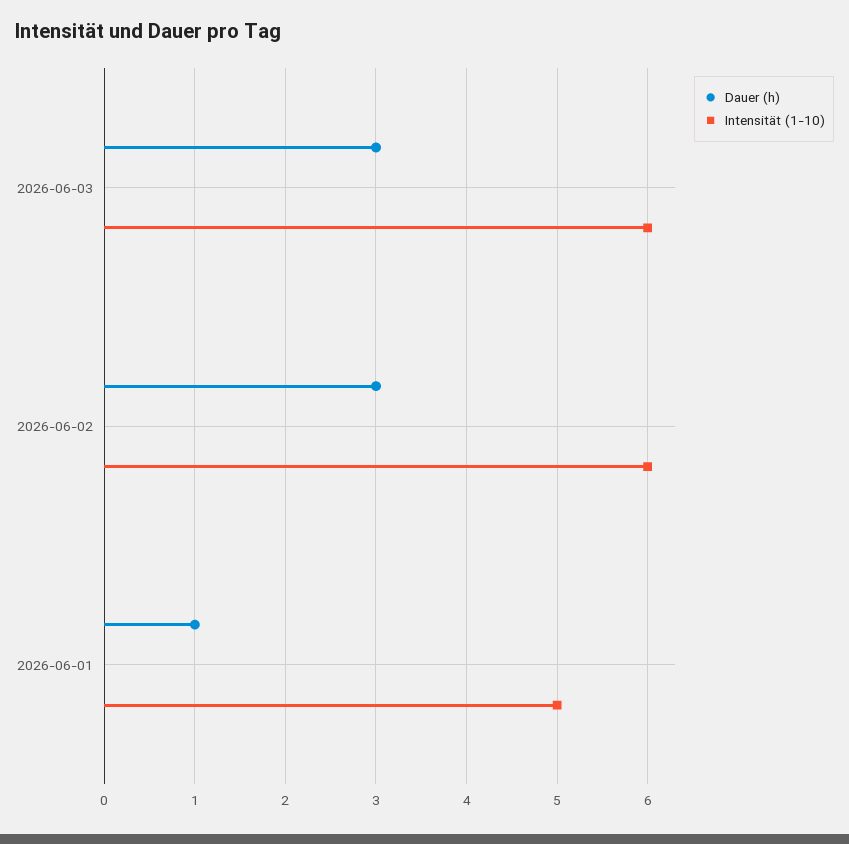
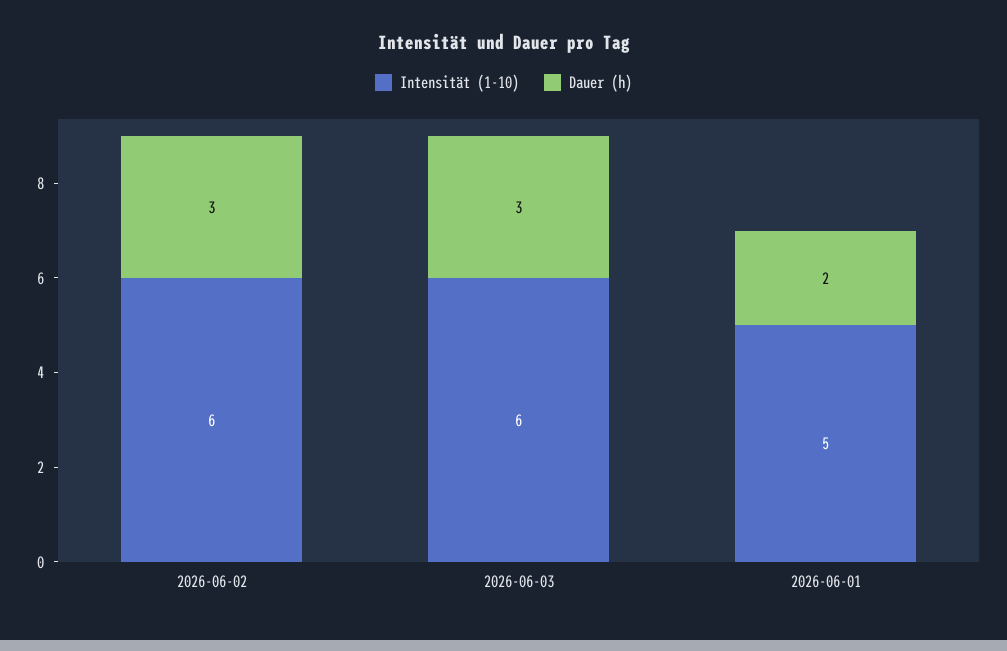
  {
    "Dauer (h)": {
      "2026-06-03": 3,
      "2026-06-02": 3,
-     "2026-06-01": 1
+     "2026-06-01": 2
    },
    "Intensität (1-10)": {
      "2026-06-03": 6,
      "2026-06-02": 6,
      "2026-06-01": 5
    }
  }

